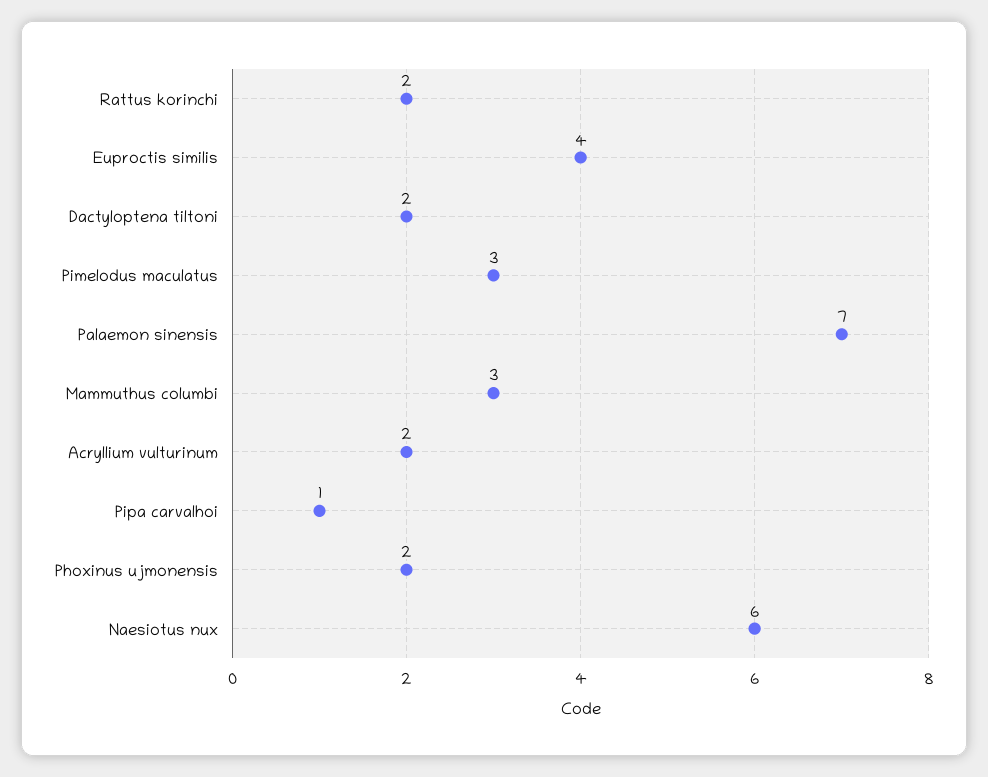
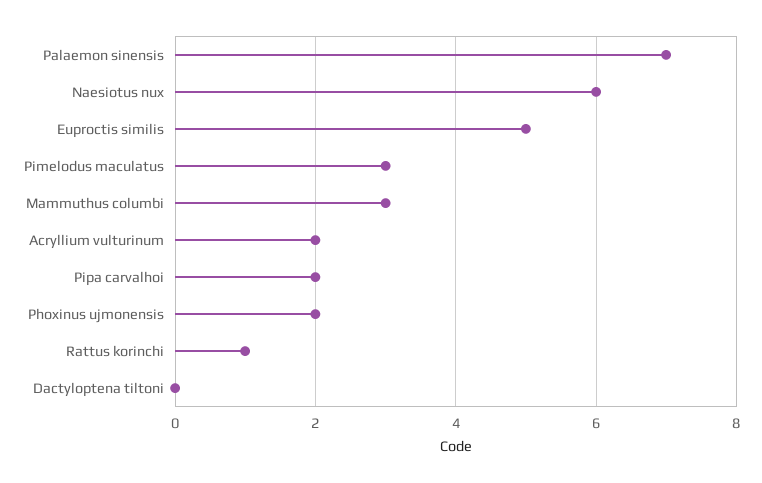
  {
-   "Rattus korinchi": 2,
+   "Rattus korinchi": 1,
-   "Euproctis similis": 4,
+   "Euproctis similis": 5,
-   "Dactyloptena tiltoni": 2,
+   "Dactyloptena tiltoni": 0,
    "Pimelodus maculatus": 3,
    "Palaemon sinensis": 7,
    "Mammuthus columbi": 3,
    "Acryllium vulturinum": 2,
-   "Pipa carvalhoi": 1,
+   "Pipa carvalhoi": 2,
    "Phoxinus ujmonensis": 2,
    "Naesiotus nux": 6
  }

